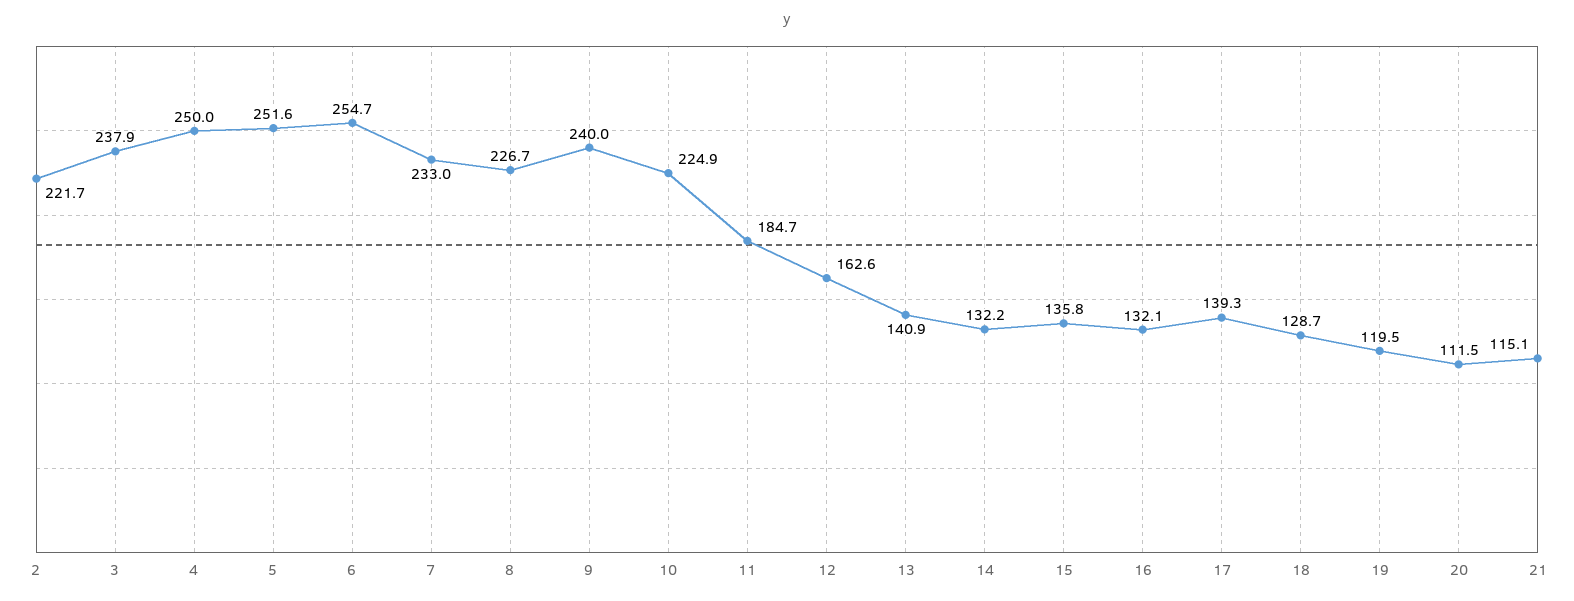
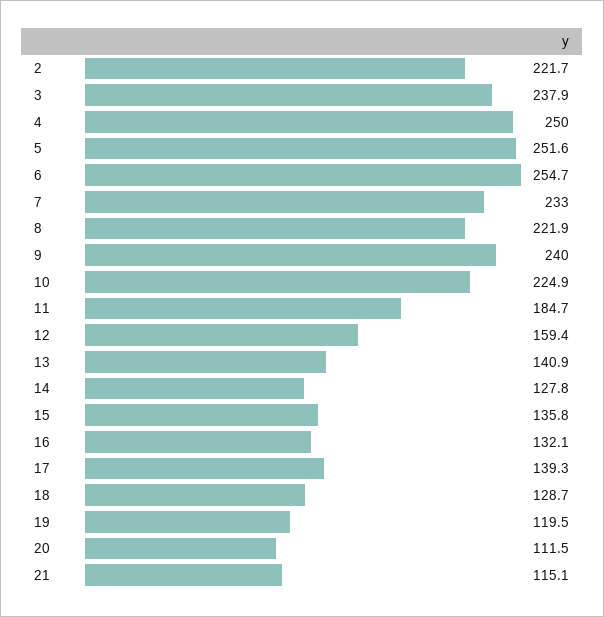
  {
    "2": 221.7,
    "3": 237.9,
    "4": 250,
    "5": 251.6,
    "6": 254.7,
    "7": 233,
-   "8": 226.7,
+   "8": 221.9,
    "9": 240,
    "10": 224.9,
    "11": 184.7,
-   "12": 162.6,
+   "12": 159.4,
    "13": 140.9,
-   "14": 132.2,
+   "14": 127.8,
    "15": 135.8,
    "16": 132.1,
    "17": 139.3,
    "18": 128.7,
    "19": 119.5,
    "20": 111.5,
    "21": 115.1
  }

